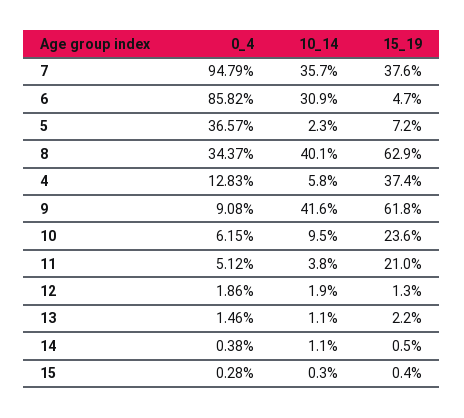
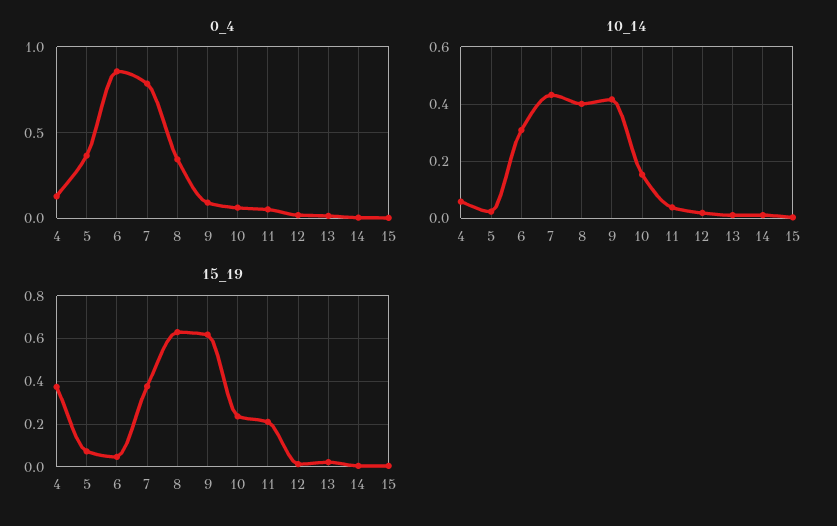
  {
    "0_4": {
-     "7": 0.9479,
+     "7": 0.8,
      "6": 0.8582,
      "5": 0.3657,
      "8": 0.3437,
      "4": 0.1283,
      "9": 0.0908,
      "10": 0.0615,
      "11": 0.0512,
      "12": 0.0186,
      "13": 0.0146,
      "14": 0.0038,
      "15": 0.0028
    },
    "10_14": {
-     "7": 0.357,
+     "7": 0.425,
      "6": 0.309,
      "5": 0.023,
      "8": 0.401,
      "4": 0.058,
      "9": 0.416,
-     "10": 0.095,
+     "10": 0.15,
      "11": 0.038,
      "12": 0.019,
      "13": 0.011,
      "14": 0.011,
      "15": 0.003
    },
    "15_19": {
      "7": 0.376,
      "6": 0.047,
      "5": 0.072,
      "8": 0.629,
      "4": 0.374,
      "9": 0.618,
      "10": 0.236,
      "11": 0.21,
      "12": 0.013,
      "13": 0.022,
      "14": 0.005,
      "15": 0.004
    }
  }

